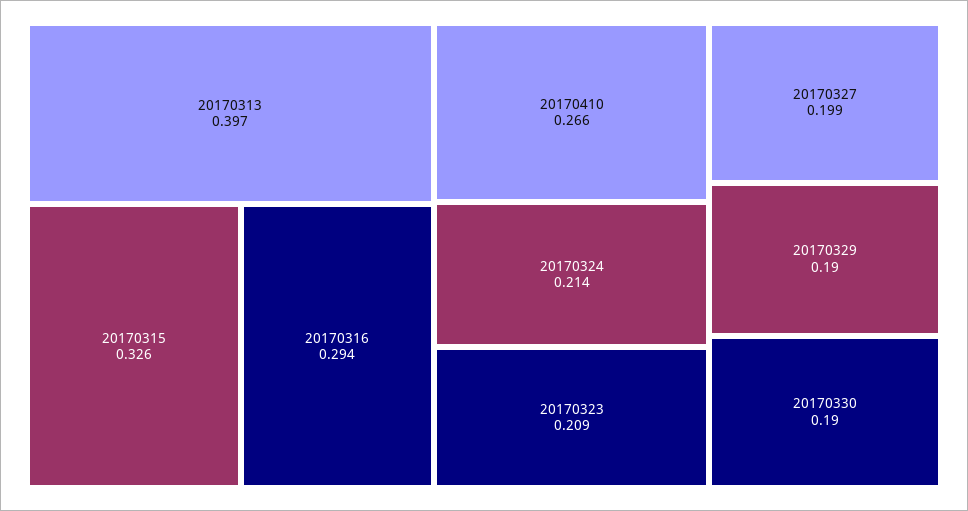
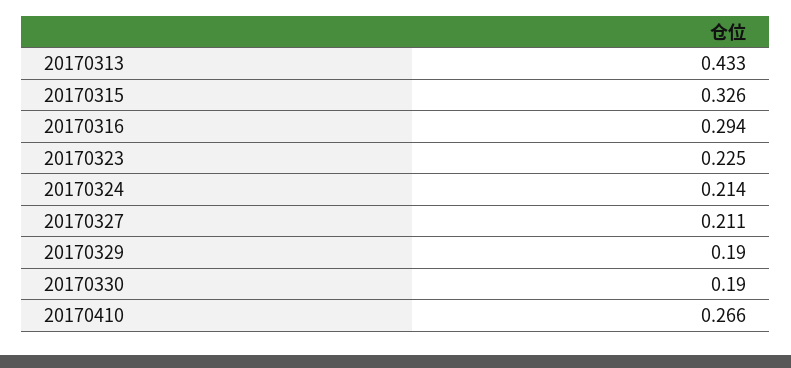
  {
-   "20170313": 0.397,
+   "20170313": 0.433,
    "20170315": 0.326,
    "20170316": 0.294,
    "20170410": 0.266,
    "20170324": 0.214,
-   "20170323": 0.209,
+   "20170323": 0.225,
-   "20170327": 0.199,
+   "20170327": 0.211,
    "20170329": 0.19,
    "20170330": 0.19
  }

